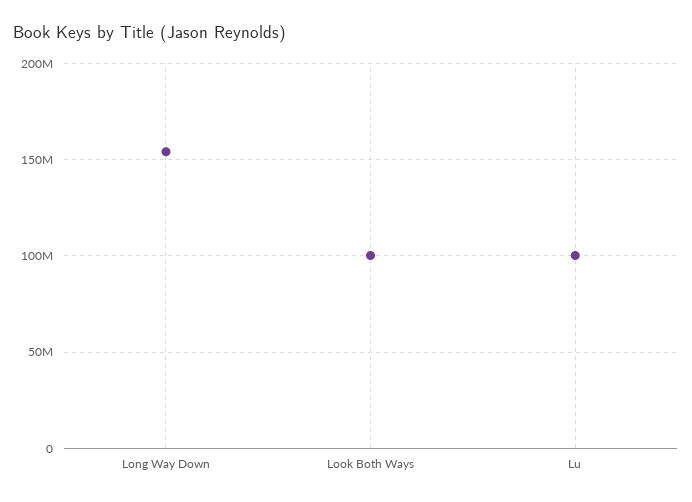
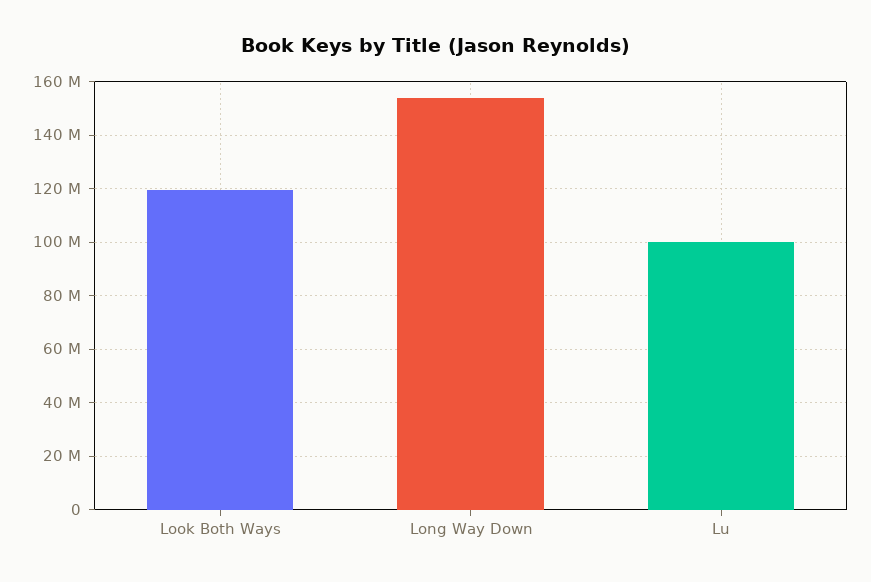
  {
    "Long Way Down": 155000000,
-   "Look Both Ways": 100000000,
+   "Look Both Ways": 120000000,
    "Lu": 100000000
  }

